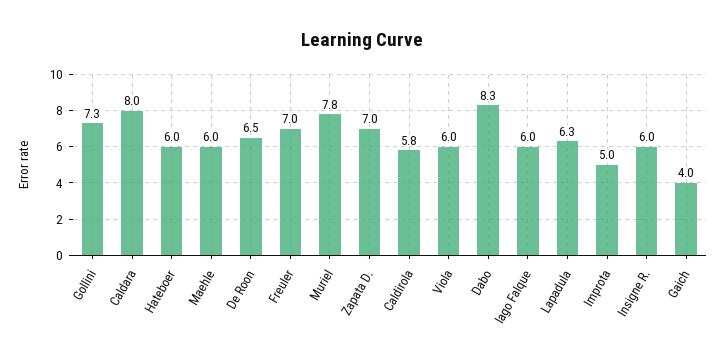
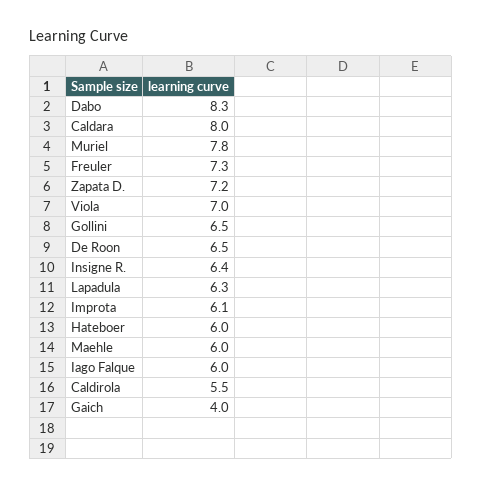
  {
-   "Gollini": 7.3,
+   "Gollini": 6.5,
    "Caldara": 8,
    "Hateboer": 6,
    "Maehle": 6,
    "De Roon": 6.5,
-   "Freuler": 7,
+   "Freuler": 7.3,
    "Muriel": 7.8,
-   "Zapata D.": 7,
+   "Zapata D.": 7.2,
-   "Caldirola": 5.8,
+   "Caldirola": 5.5,
-   "Viola": 6,
+   "Viola": 7,
    "Dabo": 8.3,
    "Iago Falque": 6,
    "Lapadula": 6.3,
-   "Improta": 5,
+   "Improta": 6.1,
-   "Insigne R.": 6,
+   "Insigne R.": 6.4,
    "Gaich": 4
  }

